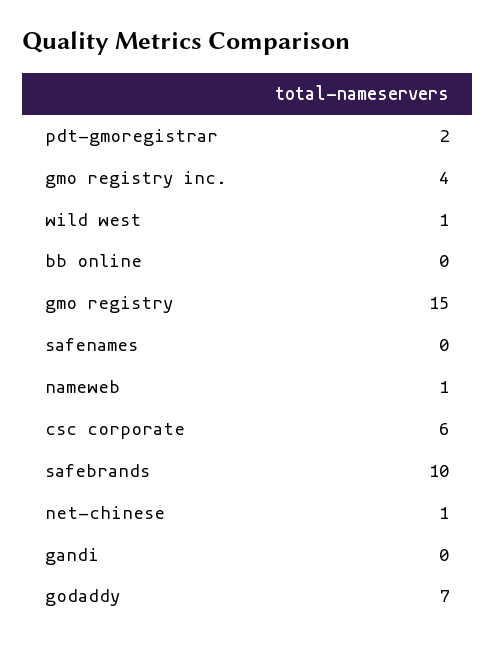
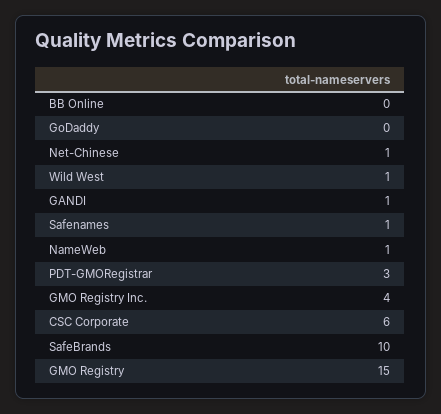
  {
-   "pdt-gmoregistrar": 2,
+   "pdt-gmoregistrar": 3,
    "gmo registry inc.": 4,
    "wild west": 1,
    "bb online": 0,
    "gmo registry": 15,
-   "safenames": 0,
+   "safenames": 1,
    "nameweb": 1,
    "csc corporate": 6,
    "safebrands": 10,
    "net-chinese": 1,
-   "gandi": 0,
+   "gandi": 1,
-   "godaddy": 7
+   "godaddy": 0
  }

